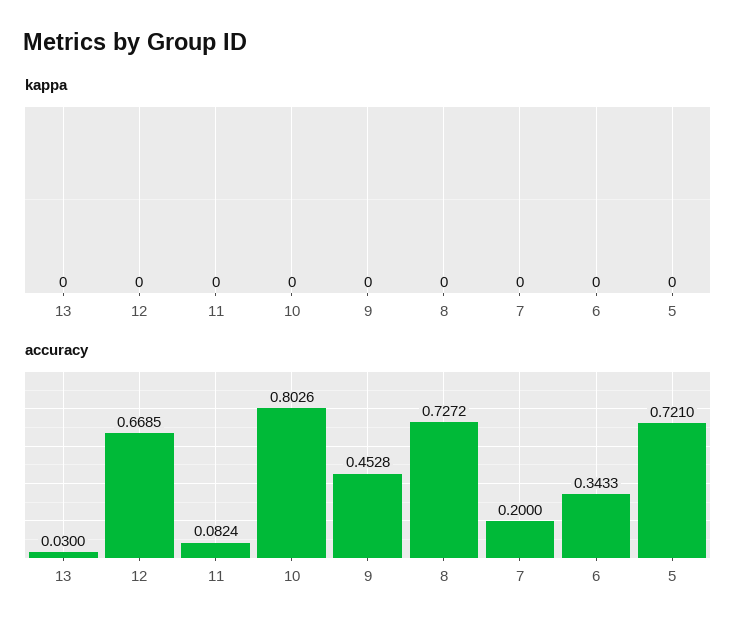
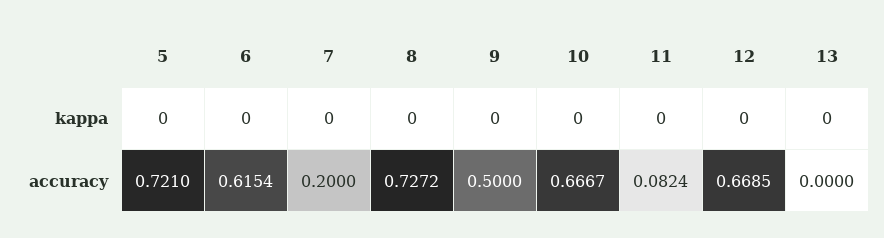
  {
    "kappa": {
      "13": 0,
      "12": 0,
      "11": 0,
      "10": 0,
      "9": 0,
      "8": 0,
      "7": 0,
      "6": 0,
      "5": 0
    },
    "accuracy": {
-     "13": 0.03,
+     "13": 0,
      "12": 0.6685,
      "11": 0.0824,
-     "10": 0.8026,
+     "10": 0.6667,
-     "9": 0.4528,
+     "9": 0.5,
      "8": 0.7272,
      "7": 0.2,
-     "6": 0.3433,
+     "6": 0.6154,
      "5": 0.721
    }
  }

